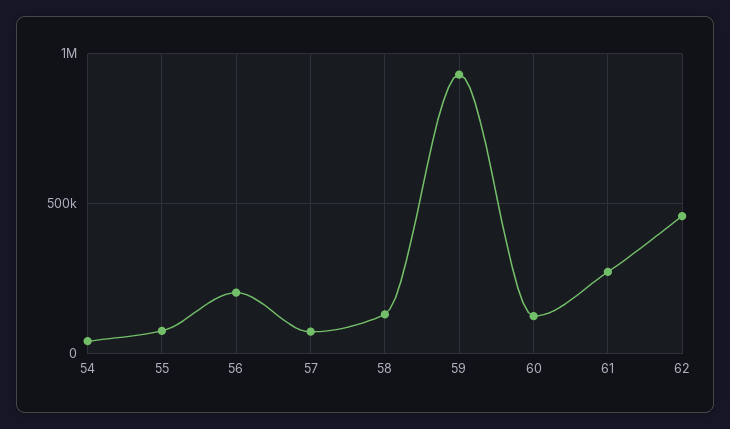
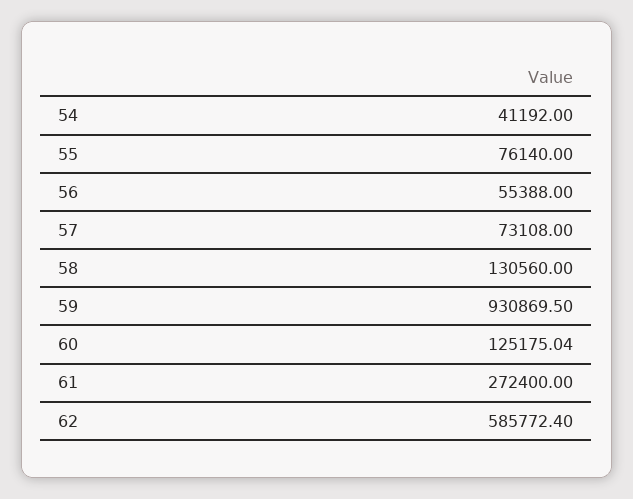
  {
    "54": 41192,
    "55": 76140,
-   "56": 200000,
+   "56": 55388,
    "57": 73108,
    "58": 130560,
    "59": 930869.5,
    "60": 125175.04,
    "61": 272400,
-   "62": 450000
+   "62": 585772.4
  }

